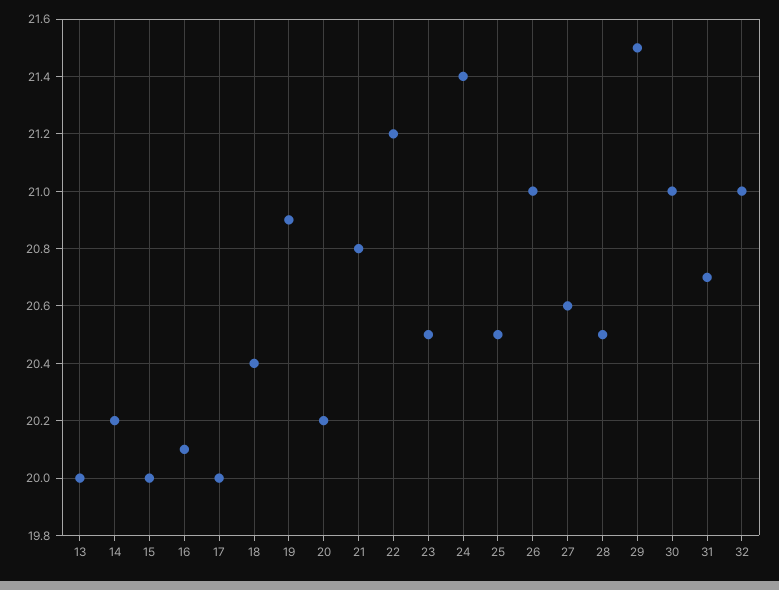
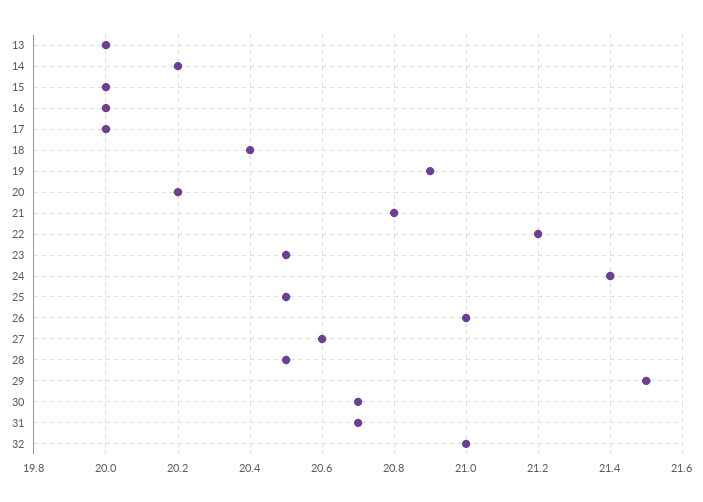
  {
    "13": 20,
    "14": 20.2,
    "15": 20,
-   "16": 20.1,
+   "16": 20,
    "17": 20,
    "18": 20.4,
    "19": 20.9,
    "20": 20.2,
    "21": 20.8,
    "22": 21.2,
    "23": 20.5,
    "24": 21.4,
    "25": 20.5,
    "26": 21,
    "27": 20.6,
    "28": 20.5,
    "29": 21.5,
-   "30": 21,
+   "30": 20.7,
    "31": 20.7,
    "32": 21
  }

